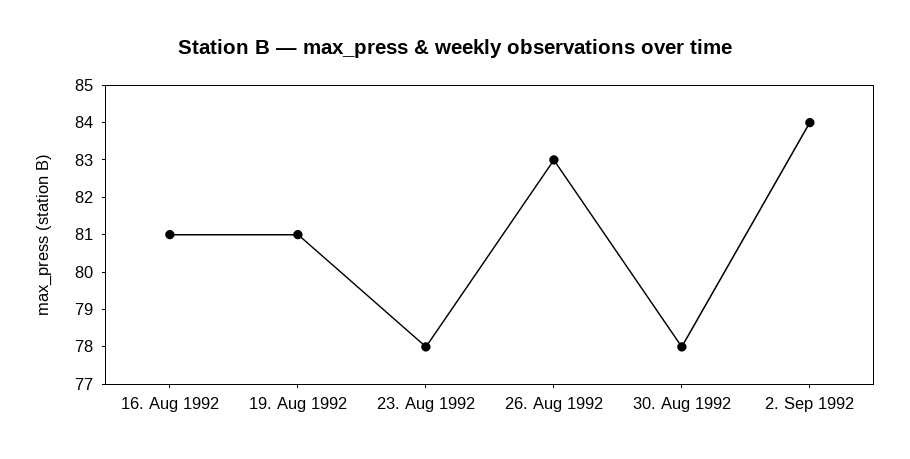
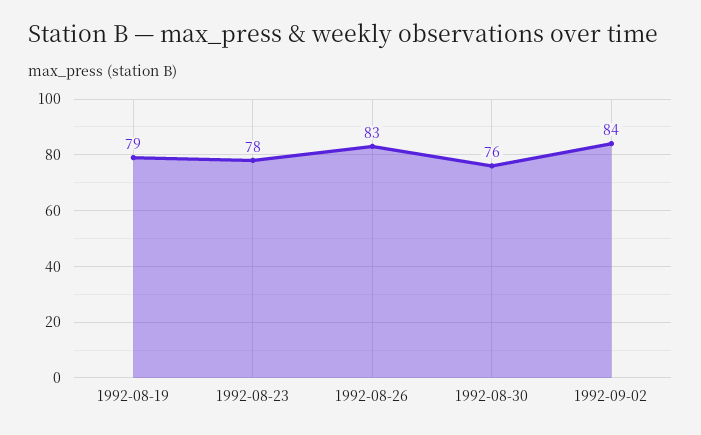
  {
-   "16. Aug 1992": 81,
-   "19. Aug 1992": 81,
+   "19. Aug 1992": 79,
    "23. Aug 1992": 78,
    "26. Aug 1992": 83,
-   "30. Aug 1992": 78,
+   "30. Aug 1992": 76,
    "2. Sep 1992": 84
  }

